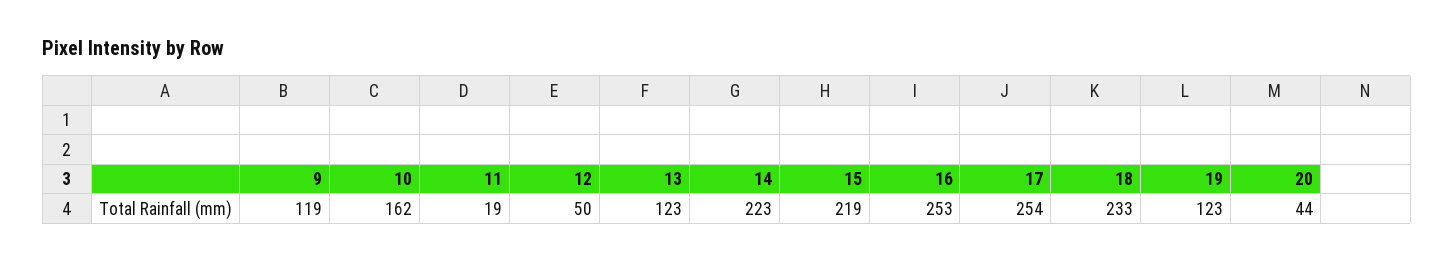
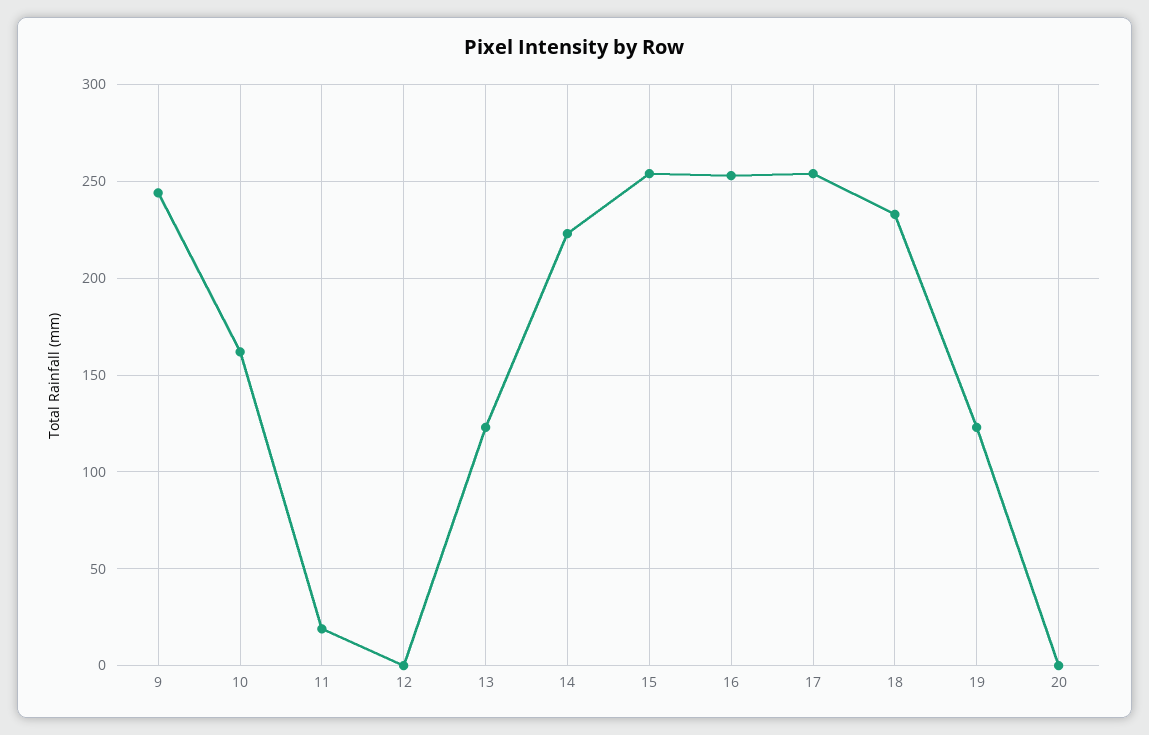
  {
-   "9": 119,
+   "9": 245,
    "10": 162,
    "11": 19,
-   "12": 50,
+   "12": 0,
    "13": 123,
    "14": 223,
-   "15": 219,
+   "15": 255,
    "16": 253,
    "17": 254,
    "18": 233,
    "19": 123,
-   "20": 44
+   "20": 0
  }

